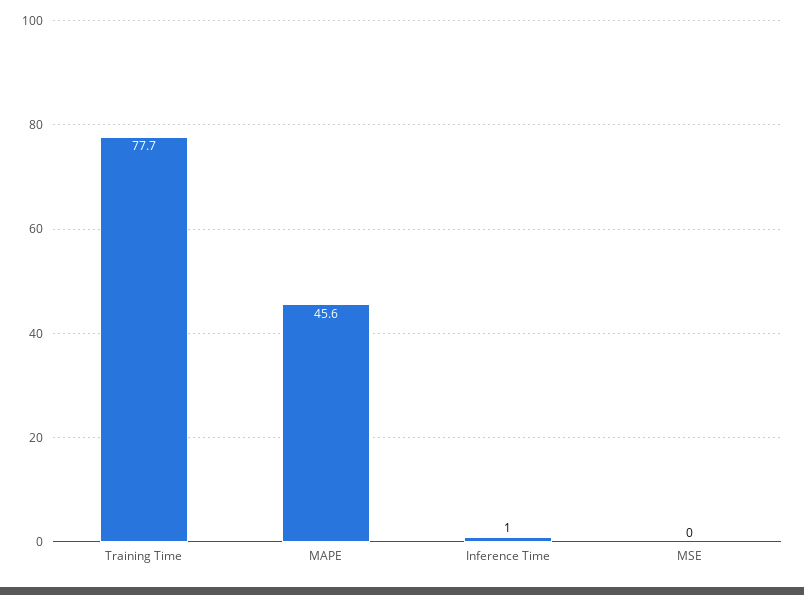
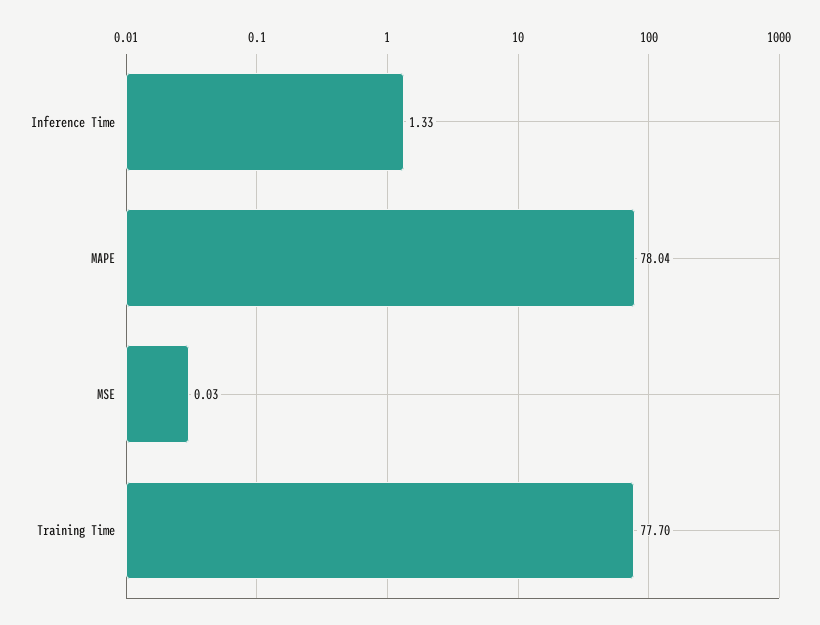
  {
    "Training Time": 77.7,
-   "MAPE": 45.6,
+   "MAPE": 78.04,
-   "Inference Time": 1,
+   "Inference Time": 1.33,
    "MSE": 0.03
  }

